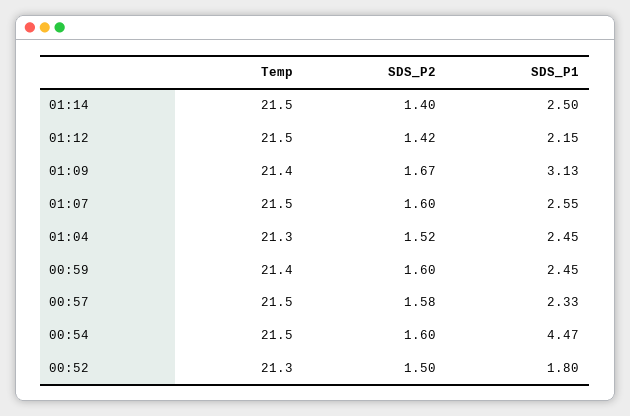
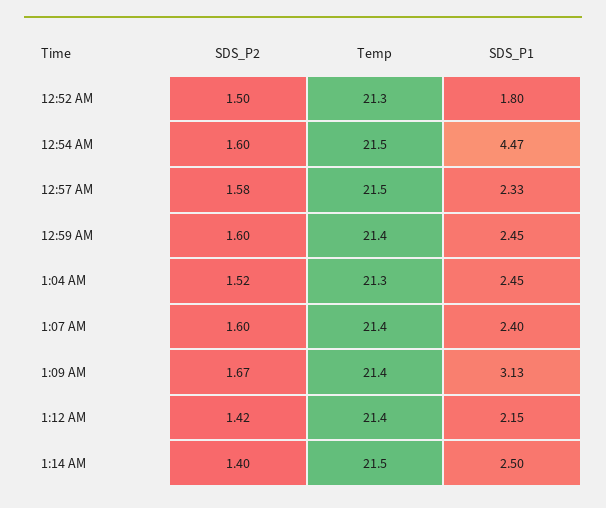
  {
    "Temp": {
      "01:14": 21.5,
-     "01:12": 21.5,
+     "01:12": 21.4,
      "01:09": 21.4,
-     "01:07": 21.5,
+     "01:07": 21.4,
      "01:04": 21.3,
      "00:59": 21.4,
      "00:57": 21.5,
      "00:54": 21.5,
      "00:52": 21.3
    },
    "SDS_P2": {
      "01:14": 1.4,
      "01:12": 1.42,
      "01:09": 1.67,
      "01:07": 1.6,
      "01:04": 1.52,
      "00:59": 1.6,
      "00:57": 1.58,
      "00:54": 1.6,
      "00:52": 1.5
    },
    "SDS_P1": {
      "01:14": 2.5,
      "01:12": 2.15,
      "01:09": 3.13,
-     "01:07": 2.55,
+     "01:07": 2.4,
      "01:04": 2.45,
      "00:59": 2.45,
      "00:57": 2.33,
      "00:54": 4.47,
      "00:52": 1.8
    }
  }

